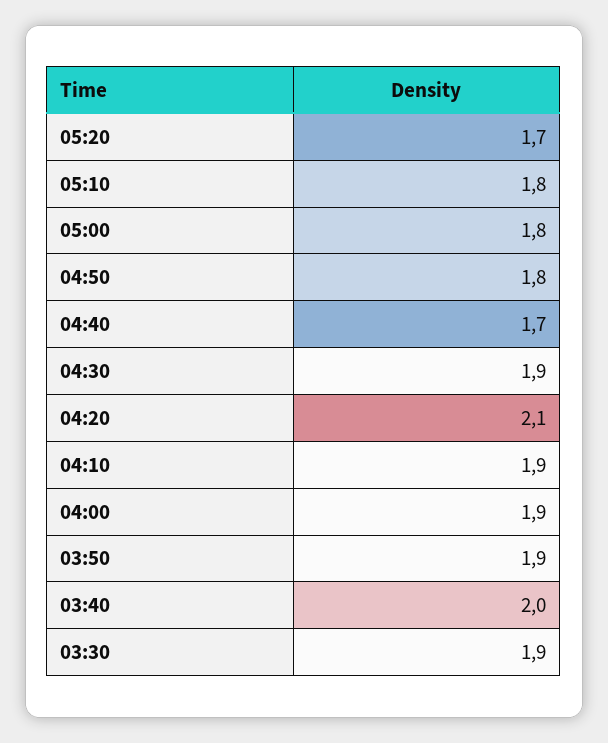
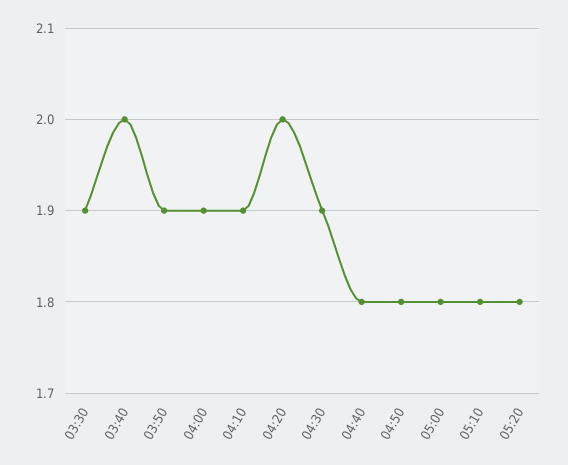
  {
-   "05:20": 1.7,
+   "05:20": 1.8,
    "05:10": 1.8,
    "05:00": 1.8,
    "04:50": 1.8,
-   "04:40": 1.7,
+   "04:40": 1.8,
    "04:30": 1.9,
-   "04:20": 2.1,
+   "04:20": 2,
    "04:10": 1.9,
    "04:00": 1.9,
    "03:50": 1.9,
    "03:40": 2,
    "03:30": 1.9
  }

